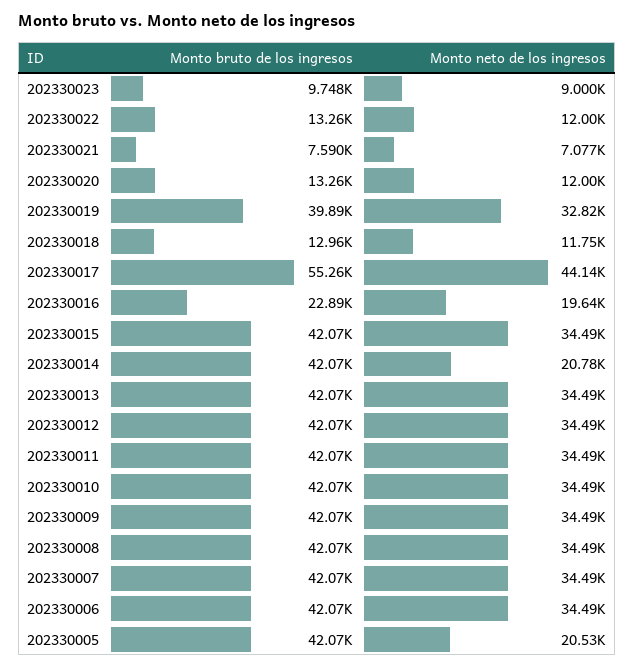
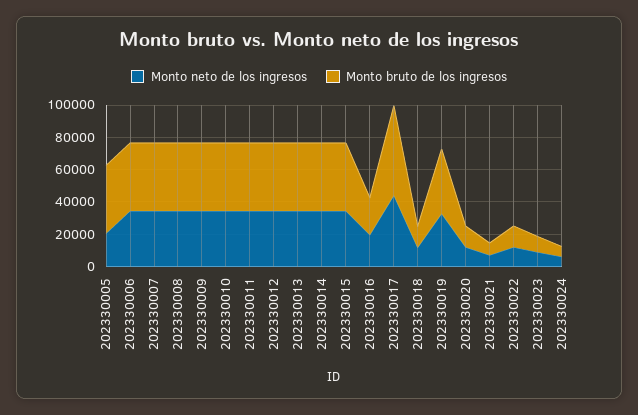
  {
    "Monto bruto de los ingresos": {
      "202330023": 9748,
      "202330022": 13260,
      "202330021": 7590,
      "202330020": 13260,
      "202330019": 39890,
      "202330018": 12960,
      "202330017": 55260,
      "202330016": 22890,
      "202330015": 42070,
      "202330014": 42070,
      "202330013": 42070,
      "202330012": 42070,
      "202330011": 42070,
      "202330010": 42070,
      "202330009": 42070,
      "202330008": 42070,
      "202330007": 42070,
      "202330006": 42070,
-     "202330005": 42070
+     "202330005": 42070,
+     "202330024": 5000
    },
    "Monto neto de los ingresos": {
      "202330023": 9000,
      "202330022": 12000,
      "202330021": 7077,
      "202330020": 12000,
      "202330019": 32820,
      "202330018": 11750,
      "202330017": 44140,
      "202330016": 19640,
      "202330015": 34490,
-     "202330014": 20780,
+     "202330014": 35000,
      "202330013": 34490,
      "202330012": 34490,
      "202330011": 34490,
      "202330010": 34490,
      "202330009": 34490,
      "202330008": 34490,
      "202330007": 34490,
      "202330006": 34490,
-     "202330005": 20530
+     "202330005": 20530,
+     "202330024": 5000
    }
  }

